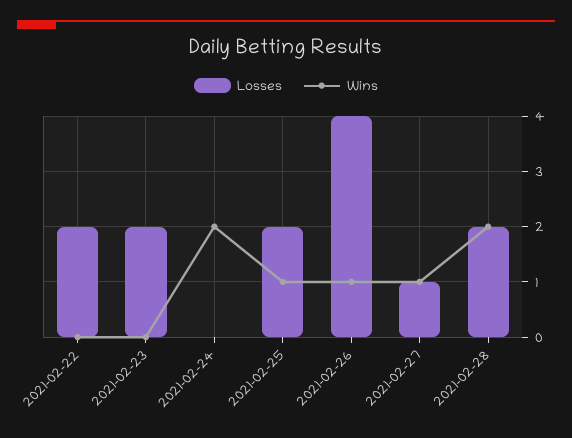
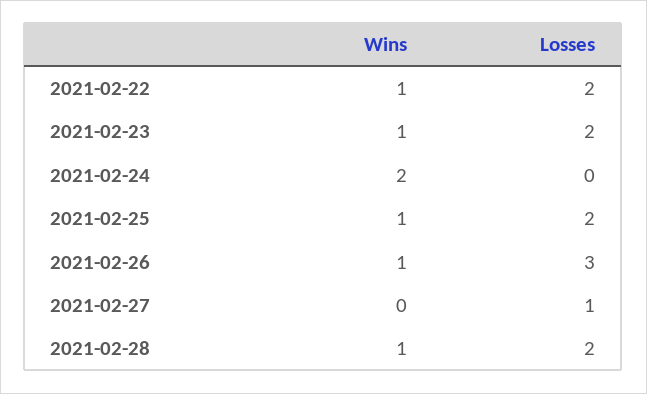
  {
    "Losses": {
      "2021-02-22": 2,
      "2021-02-23": 2,
      "2021-02-24": 0,
      "2021-02-25": 2,
-     "2021-02-26": 4,
+     "2021-02-26": 3,
      "2021-02-27": 1,
      "2021-02-28": 2
    },
    "Wins": {
-     "2021-02-22": 0,
+     "2021-02-22": 1,
-     "2021-02-23": 0,
+     "2021-02-23": 1,
      "2021-02-24": 2,
      "2021-02-25": 1,
      "2021-02-26": 1,
-     "2021-02-27": 1,
+     "2021-02-27": 0,
-     "2021-02-28": 2
+     "2021-02-28": 1
    }
  }

